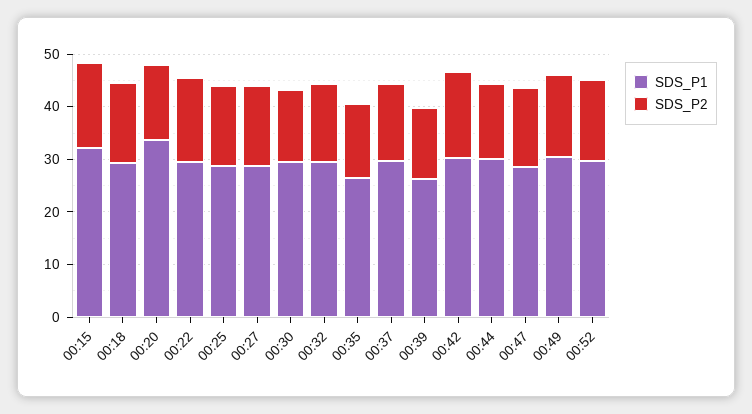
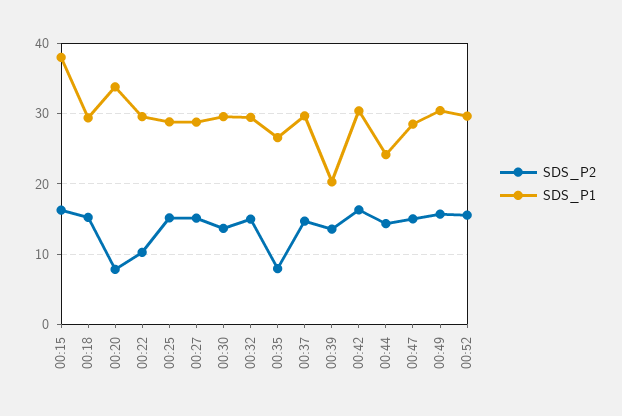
  {
    "SDS_P1": {
-     "00:15": 32,
+     "00:15": 38,
      "00:18": 29,
      "00:20": 34,
      "00:22": 30,
      "00:25": 29,
      "00:27": 29,
      "00:30": 30,
      "00:32": 29,
      "00:35": 27,
      "00:37": 30,
-     "00:39": 26,
+     "00:39": 20,
      "00:42": 30,
-     "00:44": 30,
+     "00:44": 24,
      "00:47": 28,
      "00:49": 30,
      "00:52": 30
    },
    "SDS_P2": {
      "00:15": 16,
      "00:18": 15,
-     "00:20": 14,
+     "00:20": 8,
-     "00:22": 16,
+     "00:22": 10,
      "00:25": 15,
      "00:27": 15,
      "00:30": 14,
      "00:32": 15,
-     "00:35": 14,
+     "00:35": 8,
      "00:37": 15,
      "00:39": 14,
      "00:42": 16,
      "00:44": 14,
      "00:47": 15,
      "00:49": 16,
      "00:52": 16
    }
  }

